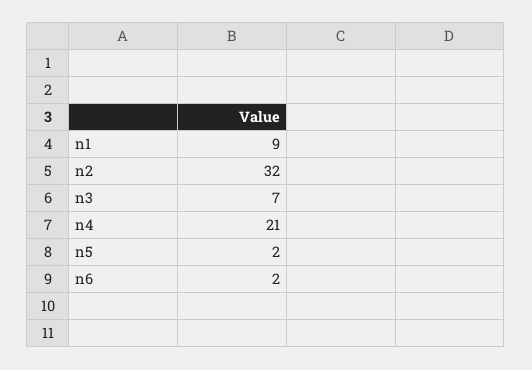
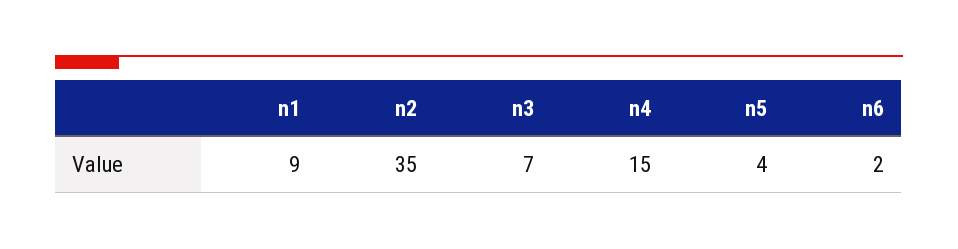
  {
    "n1": 9,
-   "n2": 32,
+   "n2": 35,
    "n3": 7,
-   "n4": 21,
+   "n4": 15,
-   "n5": 2,
+   "n5": 4,
    "n6": 2
  }

